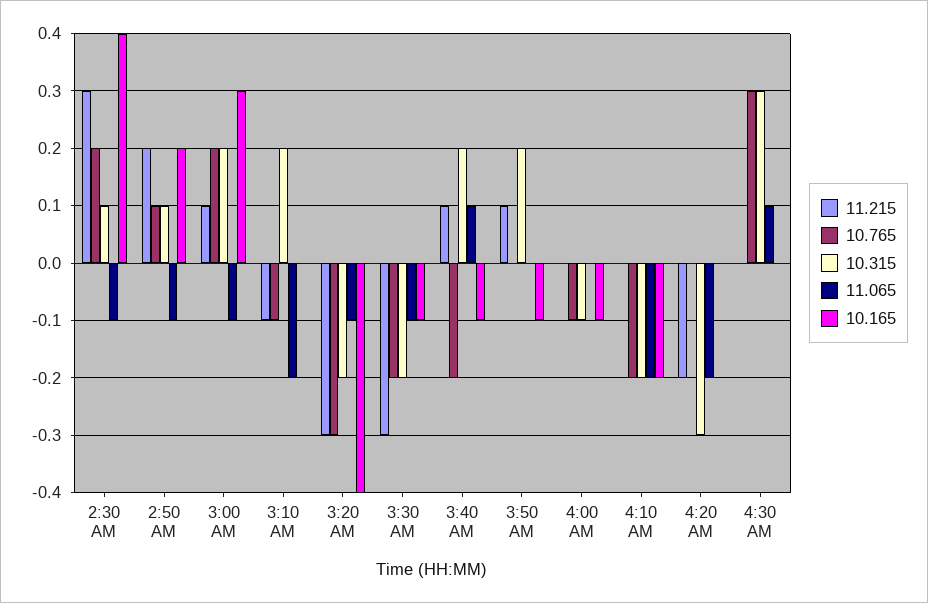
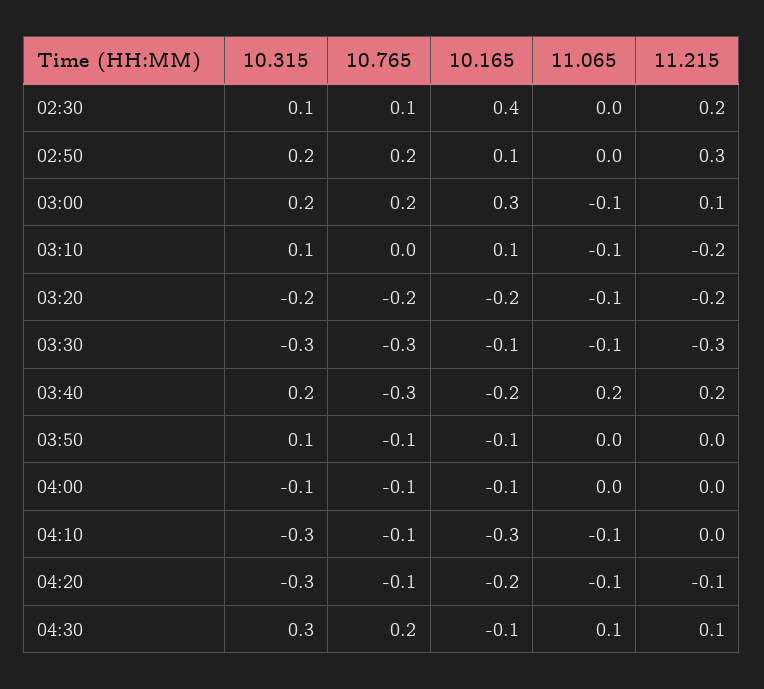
  {
    "11.215": {
-     "2:30 AM": 0.3,
+     "2:30 AM": 0.2,
-     "2:50 AM": 0.2,
+     "2:50 AM": 0.3,
      "3:00 AM": 0.1,
-     "3:10 AM": -0.1,
+     "3:10 AM": -0.2,
-     "3:20 AM": -0.3,
+     "3:20 AM": -0.2,
      "3:30 AM": -0.3,
-     "3:40 AM": 0.1,
+     "3:40 AM": 0.2,
-     "3:50 AM": 0.1,
+     "3:50 AM": 0,
      "4:00 AM": 0,
      "4:10 AM": 0,
-     "4:20 AM": -0.2,
+     "4:20 AM": -0.1,
-     "4:30 AM": 0
+     "4:30 AM": 0.1
    },
    "10.765": {
-     "2:30 AM": 0.2,
+     "2:30 AM": 0.1,
-     "2:50 AM": 0.1,
+     "2:50 AM": 0.2,
      "3:00 AM": 0.2,
-     "3:10 AM": -0.1,
+     "3:10 AM": 0,
-     "3:20 AM": -0.3,
+     "3:20 AM": -0.2,
-     "3:30 AM": -0.2,
+     "3:30 AM": -0.3,
-     "3:40 AM": -0.2,
+     "3:40 AM": -0.3,
-     "3:50 AM": 0,
+     "3:50 AM": -0.1,
      "4:00 AM": -0.1,
-     "4:10 AM": -0.2,
+     "4:10 AM": -0.1,
-     "4:20 AM": 0,
+     "4:20 AM": -0.1,
-     "4:30 AM": 0.3
+     "4:30 AM": 0.2
    },
    "10.315": {
      "2:30 AM": 0.1,
-     "2:50 AM": 0.1,
+     "2:50 AM": 0.2,
      "3:00 AM": 0.2,
-     "3:10 AM": 0.2,
+     "3:10 AM": 0.1,
      "3:20 AM": -0.2,
-     "3:30 AM": -0.2,
+     "3:30 AM": -0.3,
      "3:40 AM": 0.2,
-     "3:50 AM": 0.2,
+     "3:50 AM": 0.1,
      "4:00 AM": -0.1,
-     "4:10 AM": -0.2,
+     "4:10 AM": -0.3,
      "4:20 AM": -0.3,
      "4:30 AM": 0.3
    },
    "11.065": {
-     "2:30 AM": -0.1,
+     "2:30 AM": 0,
-     "2:50 AM": -0.1,
+     "2:50 AM": 0,
      "3:00 AM": -0.1,
-     "3:10 AM": -0.2,
+     "3:10 AM": -0.1,
      "3:20 AM": -0.1,
      "3:30 AM": -0.1,
-     "3:40 AM": 0.1,
+     "3:40 AM": 0.2,
      "3:50 AM": 0,
      "4:00 AM": 0,
-     "4:10 AM": -0.2,
+     "4:10 AM": -0.1,
-     "4:20 AM": -0.2,
+     "4:20 AM": -0.1,
      "4:30 AM": 0.1
    },
    "10.165": {
      "2:30 AM": 0.4,
-     "2:50 AM": 0.2,
+     "2:50 AM": 0.1,
      "3:00 AM": 0.3,
-     "3:10 AM": 0,
+     "3:10 AM": 0.1,
-     "3:20 AM": -0.4,
+     "3:20 AM": -0.2,
      "3:30 AM": -0.1,
-     "3:40 AM": -0.1,
+     "3:40 AM": -0.2,
      "3:50 AM": -0.1,
      "4:00 AM": -0.1,
-     "4:10 AM": -0.2,
+     "4:10 AM": -0.3,
-     "4:20 AM": 0,
+     "4:20 AM": -0.2,
-     "4:30 AM": 0
+     "4:30 AM": -0.1
    }
  }

